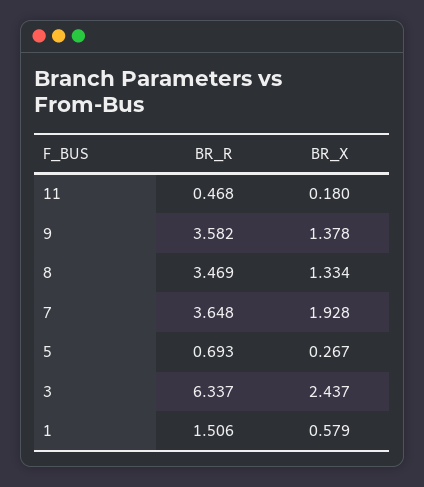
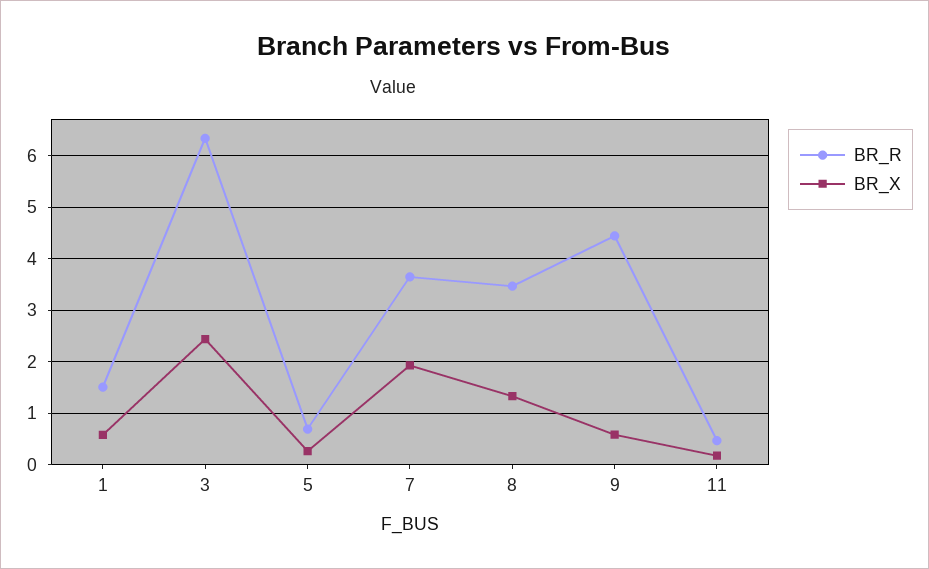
  {
    "BR_R": {
      "11": 0.468,
-     "9": 3.582,
+     "9": 4.4,
      "8": 3.469,
      "7": 3.648,
      "5": 0.693,
      "3": 6.337,
      "1": 1.506
    },
    "BR_X": {
      "11": 0.18,
-     "9": 1.378,
+     "9": 0.6,
      "8": 1.334,
      "7": 1.928,
      "5": 0.267,
      "3": 2.437,
      "1": 0.579
    }
  }

